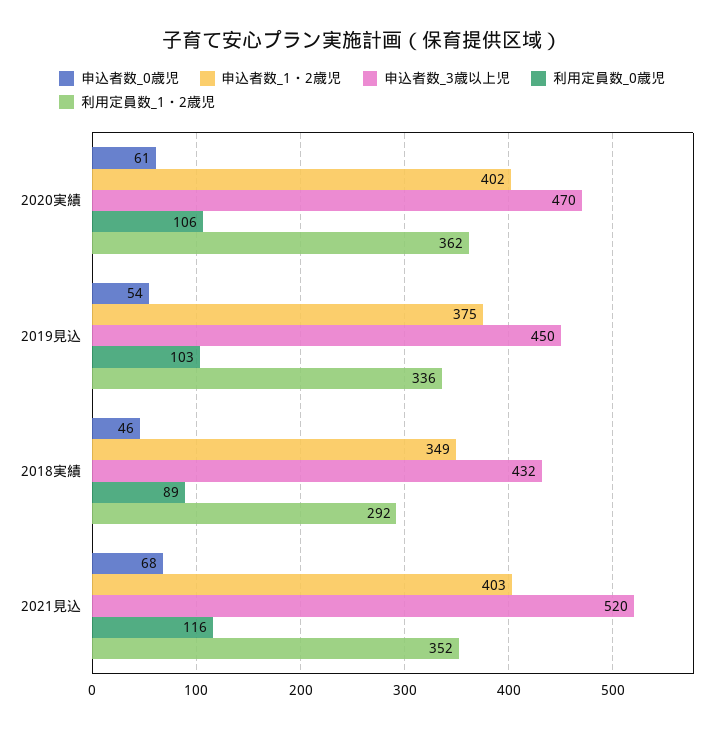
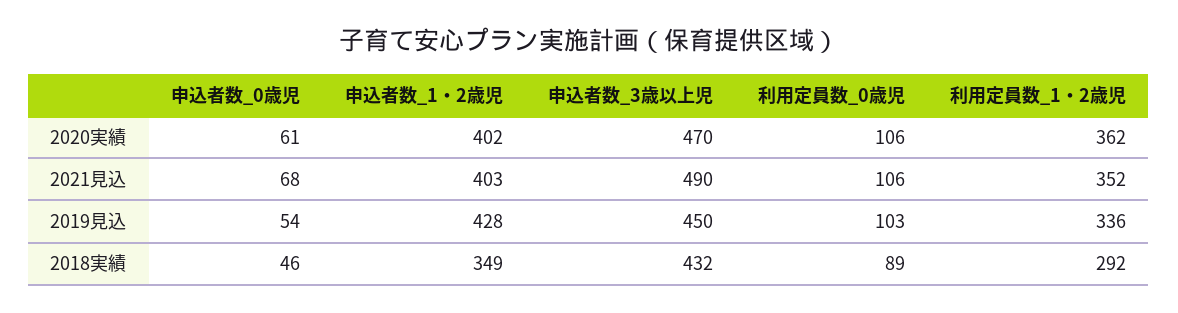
  {
    "申込者数_0歳児": {
      "2020実績": 61,
      "2019見込": 54,
      "2018実績": 46,
      "2021見込": 68
    },
    "申込者数_1・2歳児": {
      "2020実績": 402,
-     "2019見込": 375,
+     "2019見込": 428,
      "2018実績": 349,
      "2021見込": 403
    },
    "申込者数_3歳以上児": {
      "2020実績": 470,
      "2019見込": 450,
      "2018実績": 432,
-     "2021見込": 520
+     "2021見込": 490
    },
    "利用定員数_0歳児": {
      "2020実績": 106,
      "2019見込": 103,
      "2018実績": 89,
-     "2021見込": 116
+     "2021見込": 106
    },
    "利用定員数_1・2歳児": {
      "2020実績": 362,
      "2019見込": 336,
      "2018実績": 292,
      "2021見込": 352
    }
  }

